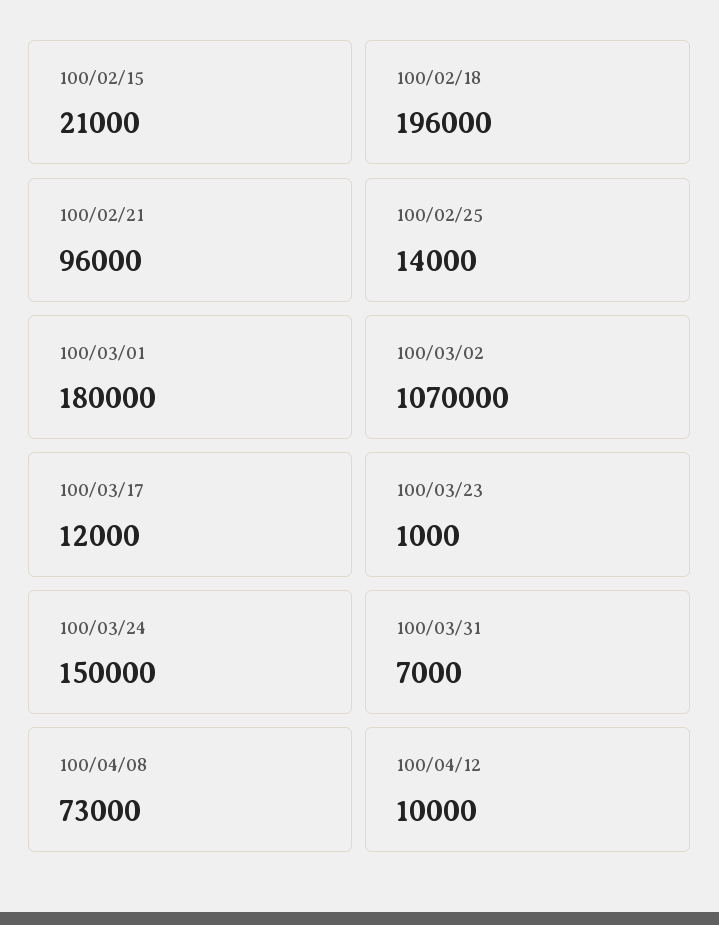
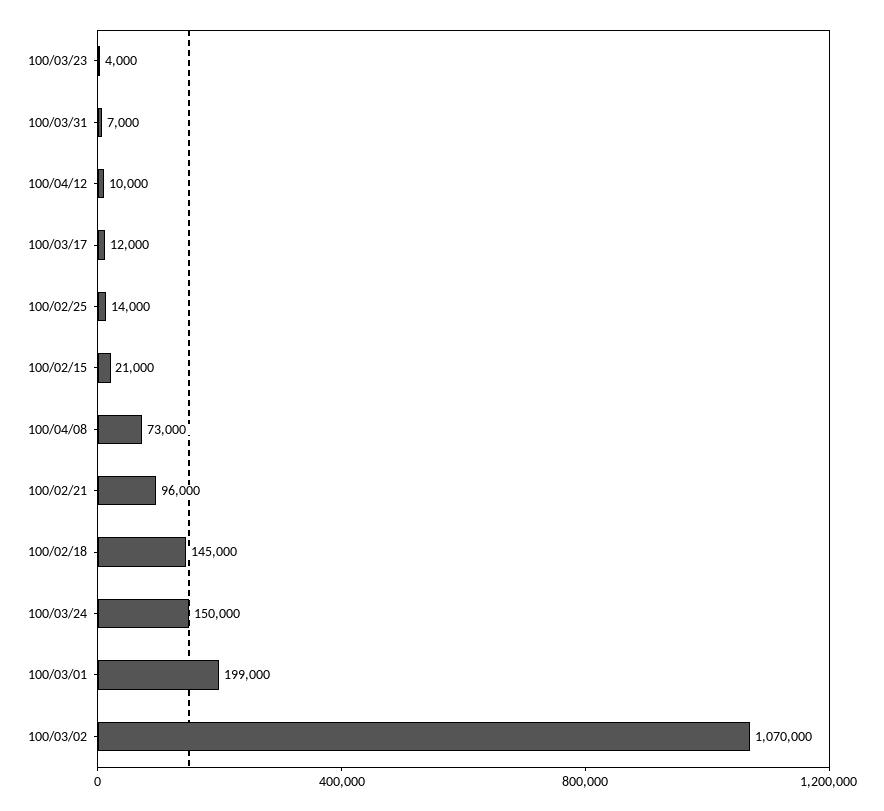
  {
    "100/02/15": 21000,
-   "100/02/18": 196000,
+   "100/02/18": 145000,
    "100/02/21": 96000,
    "100/02/25": 14000,
-   "100/03/01": 180000,
+   "100/03/01": 199000,
    "100/03/02": 1070000,
    "100/03/17": 12000,
-   "100/03/23": 1000,
+   "100/03/23": 4000,
    "100/03/24": 150000,
    "100/03/31": 7000,
    "100/04/08": 73000,
    "100/04/12": 10000
  }

